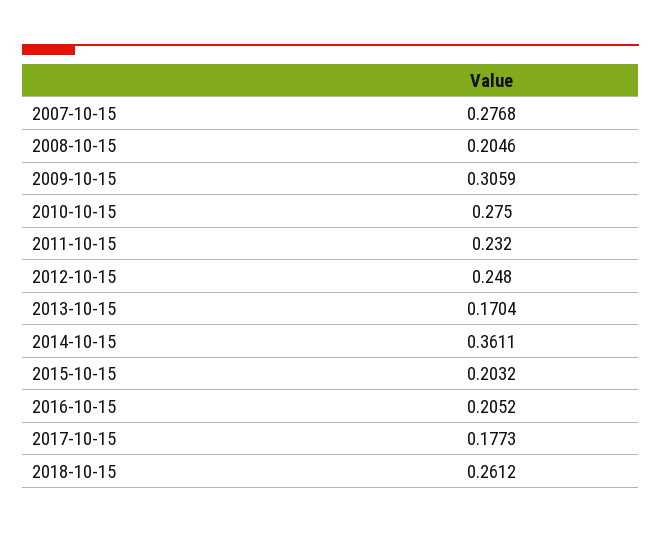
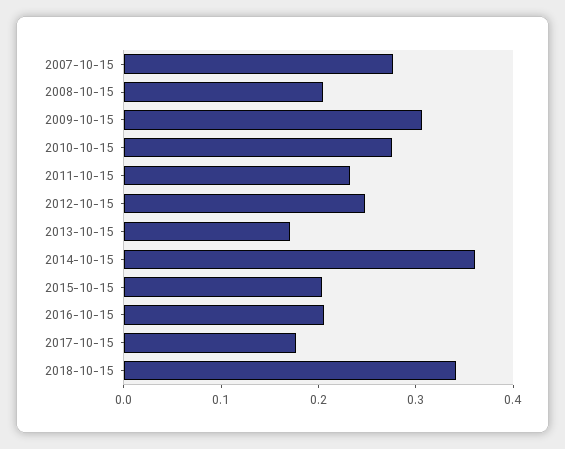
  {
    "2007-10-15": 0.2768,
    "2008-10-15": 0.2046,
    "2009-10-15": 0.3059,
    "2010-10-15": 0.275,
    "2011-10-15": 0.232,
    "2012-10-15": 0.248,
    "2013-10-15": 0.1704,
    "2014-10-15": 0.3611,
    "2015-10-15": 0.2032,
    "2016-10-15": 0.2052,
    "2017-10-15": 0.1773,
-   "2018-10-15": 0.2612
+   "2018-10-15": 0.34
  }

